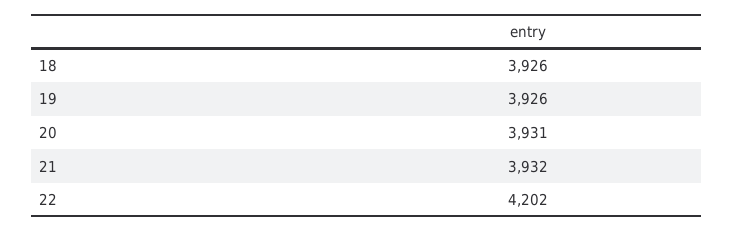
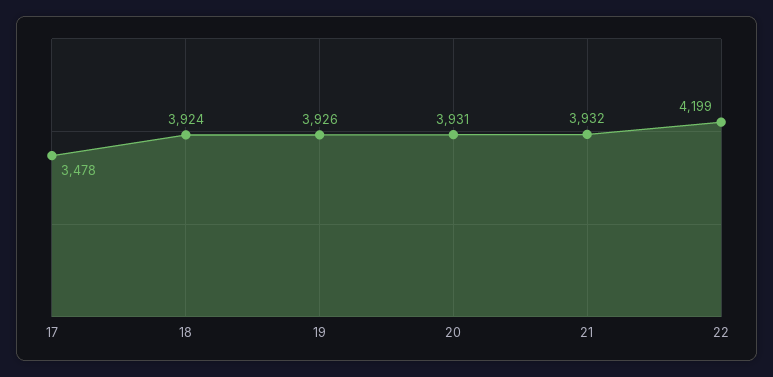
  {
-   "18": 3926,
+   "18": 3924,
    "19": 3926,
    "20": 3931,
    "21": 3932,
-   "22": 4202
+   "22": 4199,
+   "17": 3478
  }

